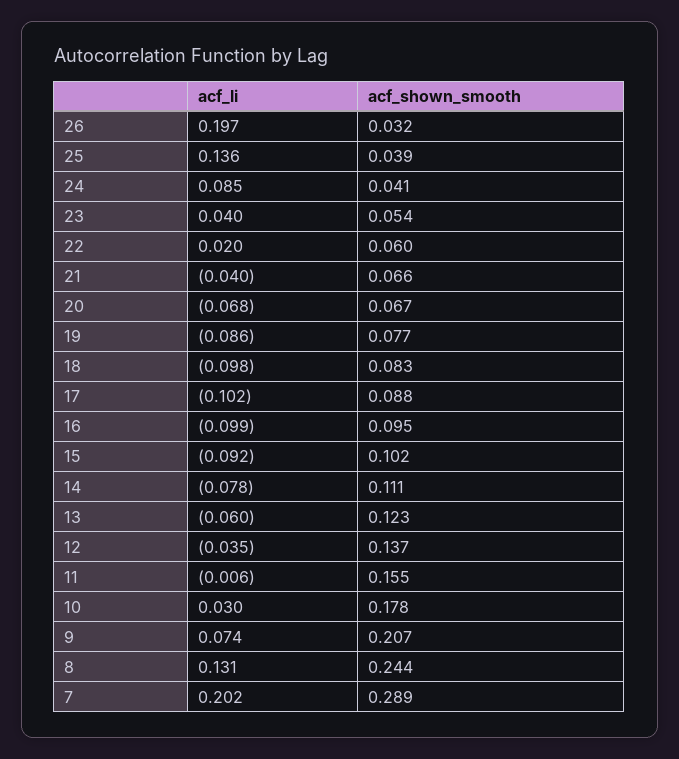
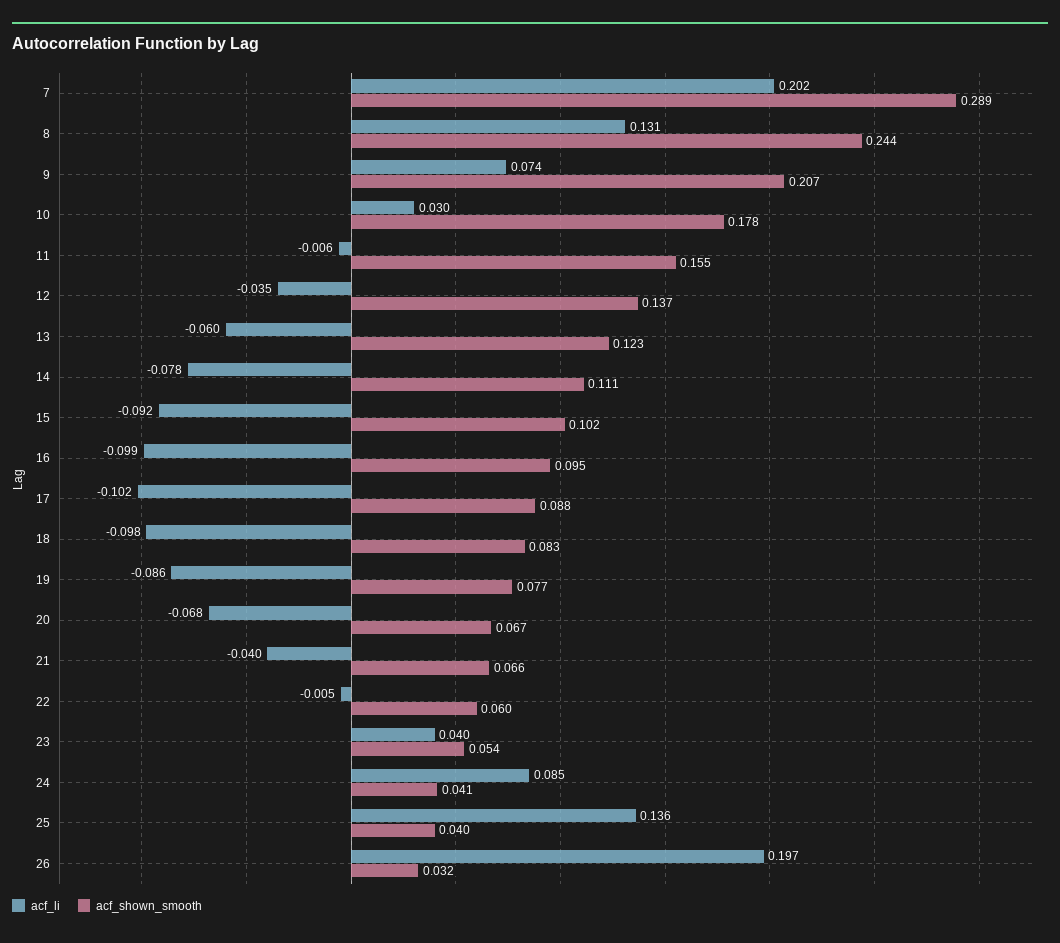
  {
    "acf_li": {
      "26": 0.197,
      "25": 0.136,
      "24": 0.085,
      "23": 0.04,
-     "22": 0.02,
+     "22": -0.005,
      "21": -0.04,
      "20": -0.068,
      "19": -0.086,
      "18": -0.098,
      "17": -0.102,
      "16": -0.099,
      "15": -0.092,
      "14": -0.078,
      "13": -0.06,
      "12": -0.035,
      "11": -0.006,
      "10": 0.03,
      "9": 0.074,
      "8": 0.131,
      "7": 0.202
    },
    "acf_shown_smooth": {
      "26": 0.032,
-     "25": 0.039,
+     "25": 0.04,
      "24": 0.041,
      "23": 0.054,
      "22": 0.06,
      "21": 0.066,
      "20": 0.067,
      "19": 0.077,
      "18": 0.083,
      "17": 0.088,
      "16": 0.095,
      "15": 0.102,
      "14": 0.111,
      "13": 0.123,
      "12": 0.137,
      "11": 0.155,
      "10": 0.178,
      "9": 0.207,
      "8": 0.244,
      "7": 0.289
    }
  }

